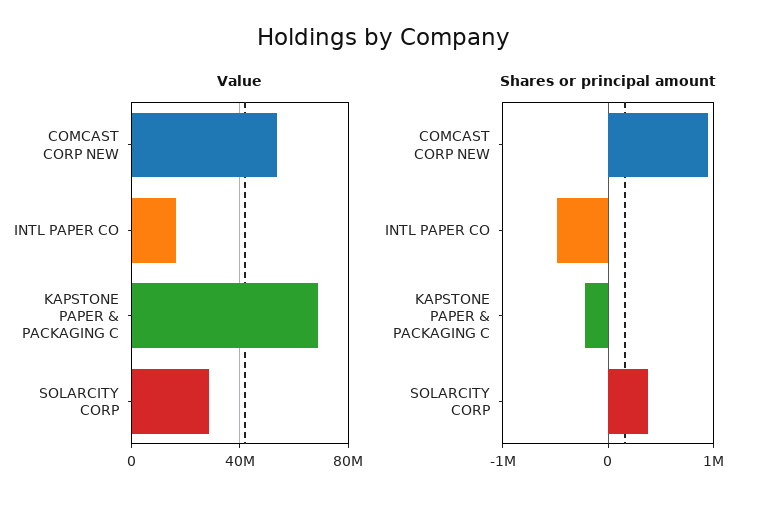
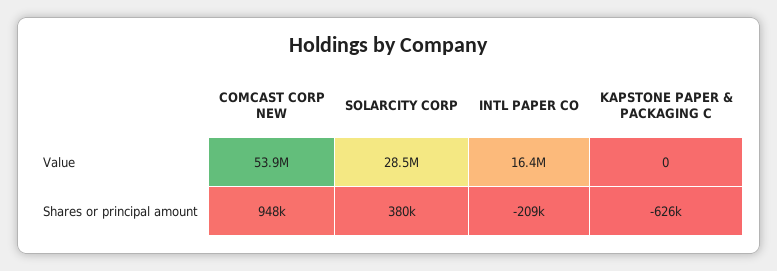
  {
    "Value": {
      "COMCAST CORP NEW": 53900000,
      "INTL PAPER CO": 16400000,
-     "KAPSTONE PAPER & PACKAGING C": 70000000,
+     "KAPSTONE PAPER & PACKAGING C": 0,
      "SOLARCITY CORP": 28500000
    },
    "Shares or principal amount": {
      "COMCAST CORP NEW": 948000,
-     "INTL PAPER CO": -500000,
+     "INTL PAPER CO": -209000,
-     "KAPSTONE PAPER & PACKAGING C": -200000,
+     "KAPSTONE PAPER & PACKAGING C": -626000,
      "SOLARCITY CORP": 380000
    }
  }

